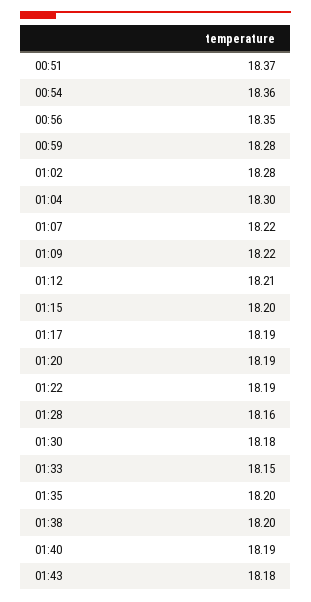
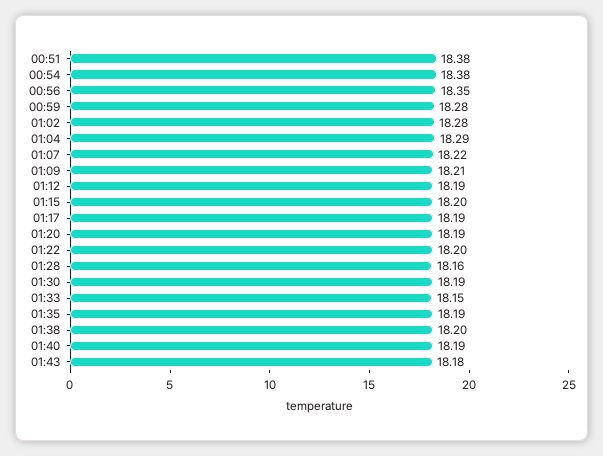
  {
-   "00:51": 18.37,
+   "00:51": 18.38,
-   "00:54": 18.36,
+   "00:54": 18.38,
    "00:56": 18.35,
    "00:59": 18.28,
    "01:02": 18.28,
-   "01:04": 18.3,
+   "01:04": 18.29,
    "01:07": 18.22,
-   "01:09": 18.22,
+   "01:09": 18.21,
-   "01:12": 18.21,
+   "01:12": 18.19,
    "01:15": 18.2,
    "01:17": 18.19,
    "01:20": 18.19,
-   "01:22": 18.19,
+   "01:22": 18.2,
    "01:28": 18.16,
-   "01:30": 18.18,
+   "01:30": 18.19,
    "01:33": 18.15,
-   "01:35": 18.2,
+   "01:35": 18.19,
    "01:38": 18.2,
    "01:40": 18.19,
    "01:43": 18.18
  }

